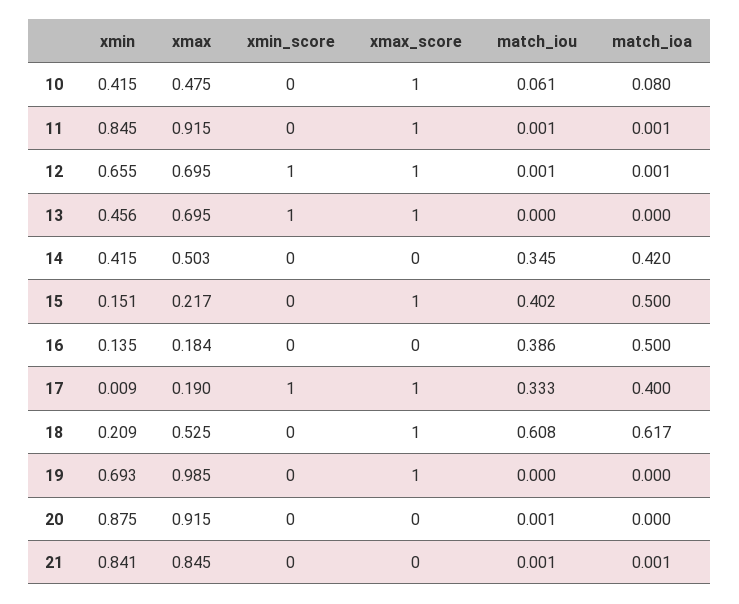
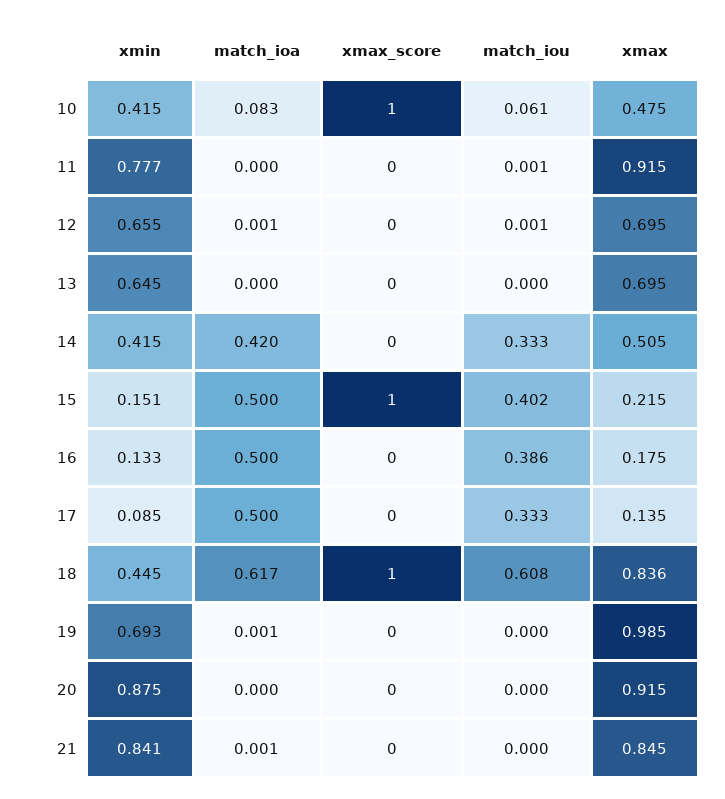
  {
    "xmin": {
      "10": 0.415,
-     "11": 0.845,
+     "11": 0.777,
      "12": 0.655,
-     "13": 0.456,
+     "13": 0.645,
      "14": 0.415,
      "15": 0.151,
-     "16": 0.135,
+     "16": 0.133,
-     "17": 0.009,
+     "17": 0.085,
-     "18": 0.209,
+     "18": 0.445,
      "19": 0.693,
      "20": 0.875,
      "21": 0.841
    },
    "xmax": {
      "10": 0.475,
      "11": 0.915,
      "12": 0.695,
      "13": 0.695,
-     "14": 0.503,
+     "14": 0.505,
-     "15": 0.217,
+     "15": 0.215,
-     "16": 0.184,
+     "16": 0.175,
-     "17": 0.19,
+     "17": 0.135,
-     "18": 0.525,
+     "18": 0.836,
      "19": 0.985,
      "20": 0.915,
      "21": 0.845
    },
-   "xmin_score": {
-     "10": 0,
-     "11": 0,
-     "12": 1,
-     "13": 1,
-     "14": 0,
-     "15": 0,
-     "16": 0,
-     "17": 1,
-     "18": 0,
-     "19": 0,
-     "20": 0,
-     "21": 0
-   },
    "xmax_score": {
      "10": 1,
-     "11": 1,
+     "11": 0,
-     "12": 1,
+     "12": 0,
-     "13": 1,
+     "13": 0,
      "14": 0,
      "15": 1,
      "16": 0,
-     "17": 1,
+     "17": 0,
      "18": 1,
-     "19": 1,
+     "19": 0,
      "20": 0,
      "21": 0
    },
    "match_iou": {
      "10": 0.061,
      "11": 0.001,
      "12": 0.001,
      "13": 0,
-     "14": 0.345,
+     "14": 0.333,
      "15": 0.402,
      "16": 0.386,
      "17": 0.333,
      "18": 0.608,
      "19": 0,
-     "20": 0.001,
+     "20": 0,
-     "21": 0.001
+     "21": 0
    },
    "match_ioa": {
-     "10": 0.08,
+     "10": 0.083,
-     "11": 0.001,
+     "11": 0,
      "12": 0.001,
      "13": 0,
      "14": 0.42,
      "15": 0.5,
      "16": 0.5,
-     "17": 0.4,
+     "17": 0.5,
      "18": 0.617,
-     "19": 0,
+     "19": 0.001,
      "20": 0,
      "21": 0.001
    }
  }

